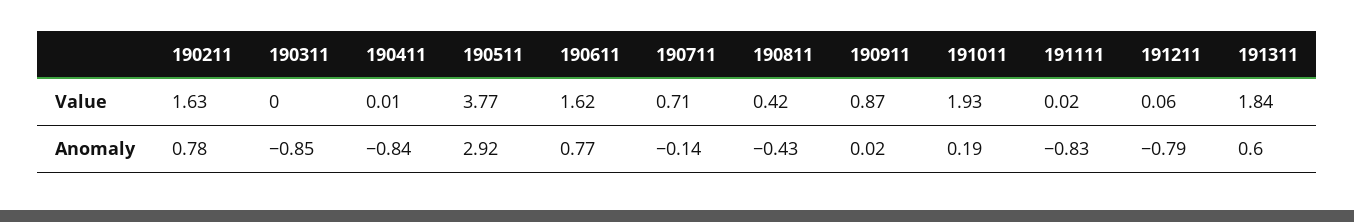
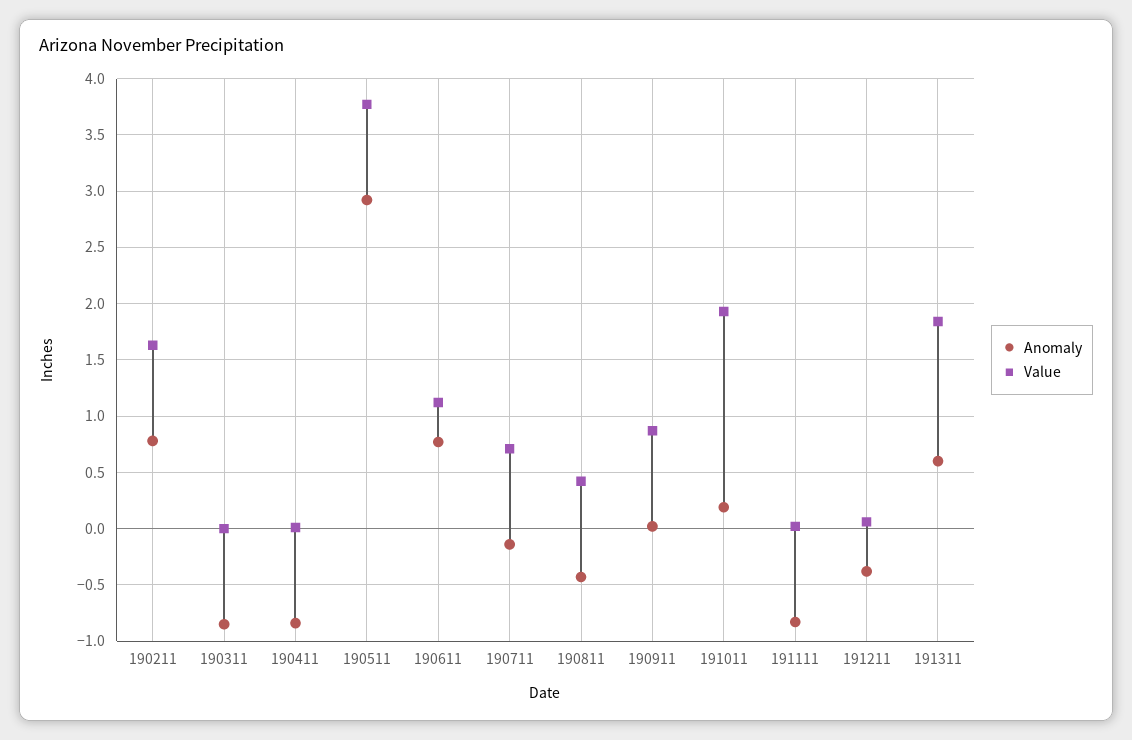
  {
    "Value": {
      "190211": 1.63,
      "190311": 0,
      "190411": 0.01,
      "190511": 3.77,
-     "190611": 1.62,
+     "190611": 1.1,
      "190711": 0.71,
      "190811": 0.42,
      "190911": 0.87,
      "191011": 1.93,
      "191111": 0.02,
      "191211": 0.06,
      "191311": 1.84
    },
    "Anomaly": {
      "190211": 0.78,
      "190311": -0.85,
      "190411": -0.84,
      "190511": 2.92,
      "190611": 0.77,
      "190711": -0.14,
      "190811": -0.43,
      "190911": 0.02,
      "191011": 0.19,
      "191111": -0.83,
-     "191211": -0.79,
+     "191211": -0.4,
      "191311": 0.6
    }
  }

